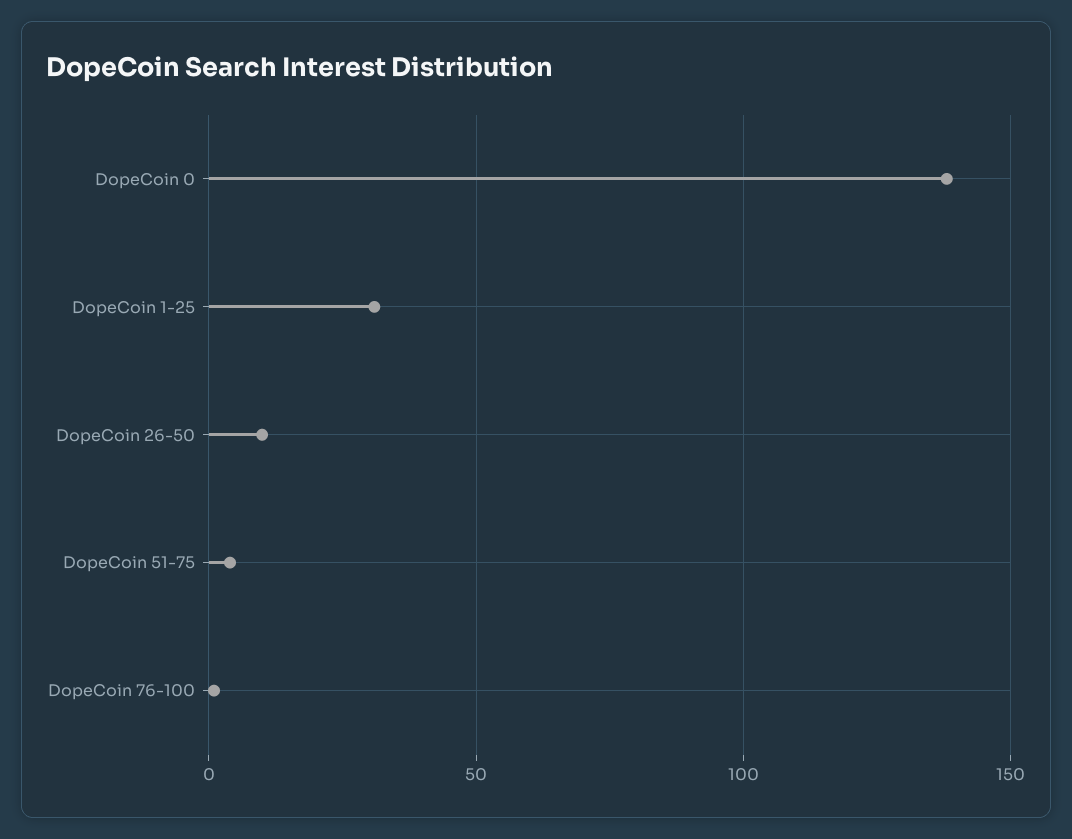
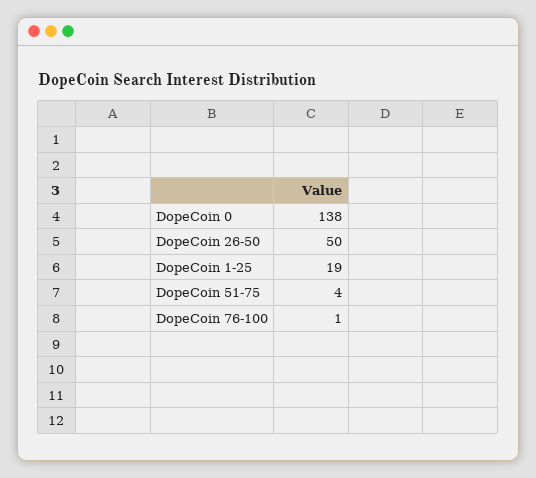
  {
    "DopeCoin 0": 138,
-   "DopeCoin 1-25": 30,
+   "DopeCoin 1-25": 19,
-   "DopeCoin 26-50": 10,
+   "DopeCoin 26-50": 50,
    "DopeCoin 51-75": 4,
    "DopeCoin 76-100": 1
  }

